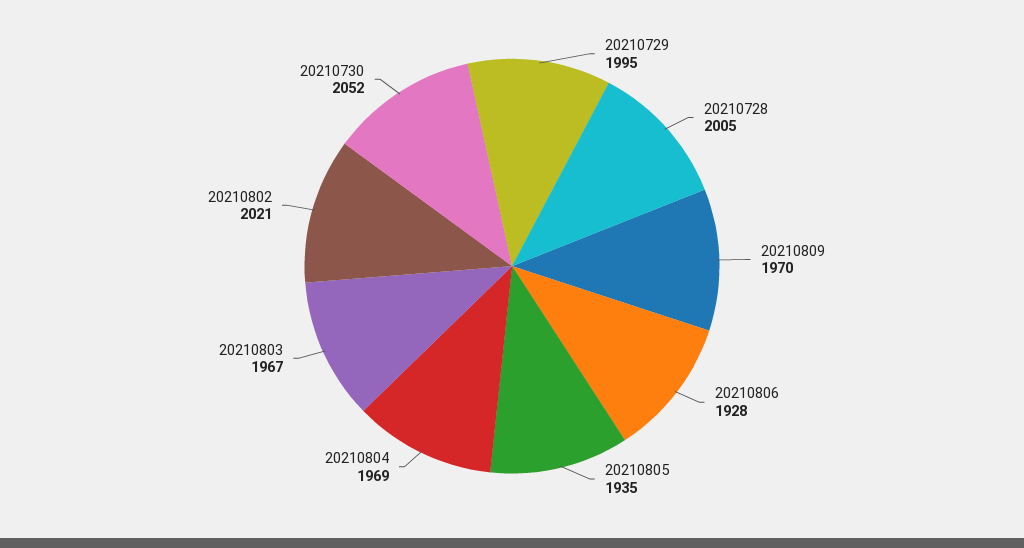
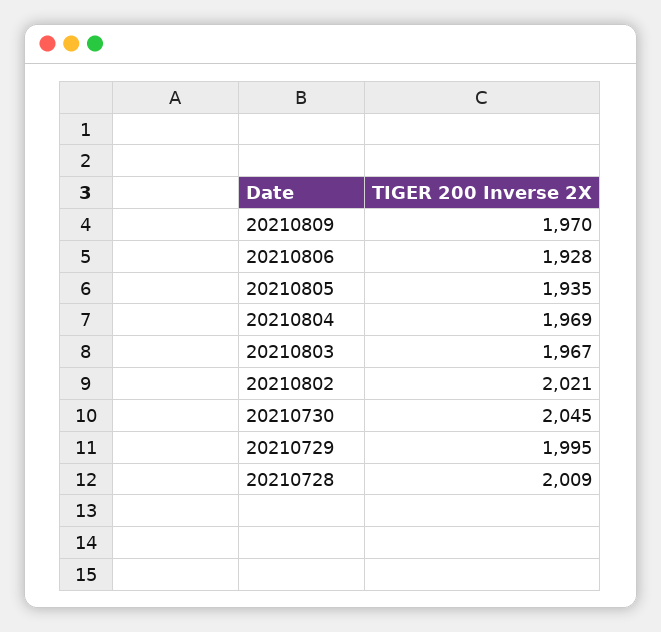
  {
    "20210729": 1995,
-   "20210728": 2005,
+   "20210728": 2009,
    "20210809": 1970,
    "20210806": 1928,
    "20210805": 1935,
    "20210804": 1969,
    "20210803": 1967,
    "20210802": 2021,
-   "20210730": 2052
+   "20210730": 2045
  }

